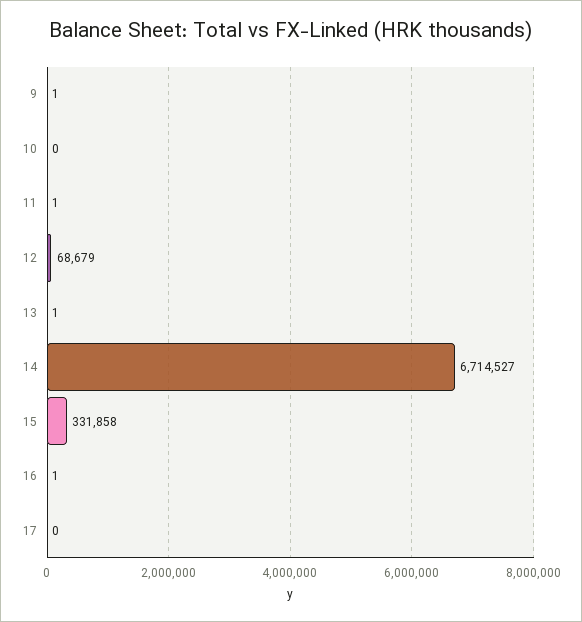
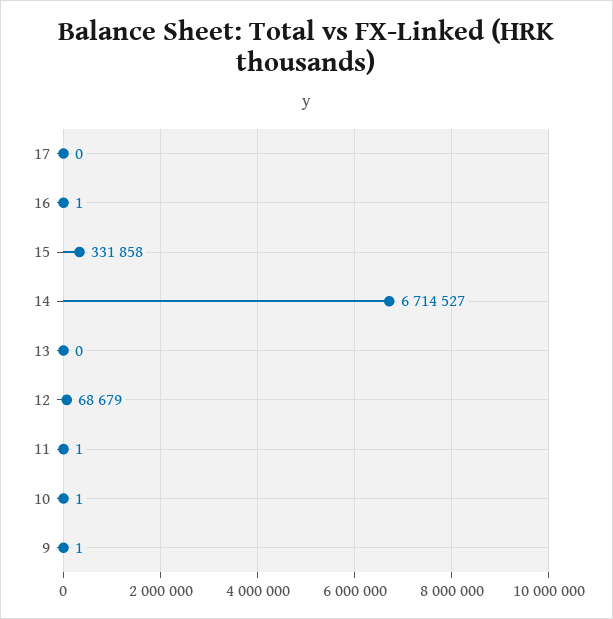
  {
    "9": 1,
-   "10": 0,
+   "10": 1,
    "11": 1,
    "12": 68679,
-   "13": 1,
+   "13": 0,
    "14": 6714527,
    "15": 331858,
    "16": 1,
    "17": 0
  }

